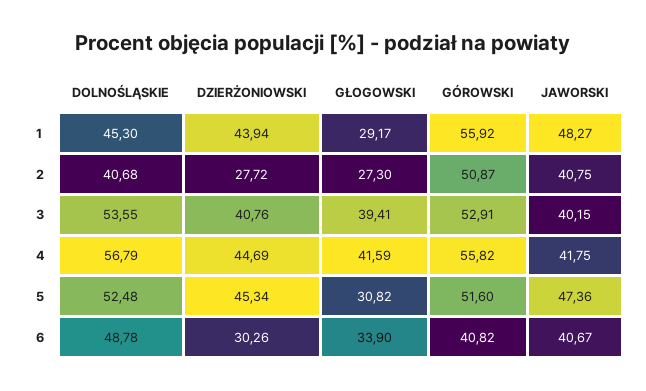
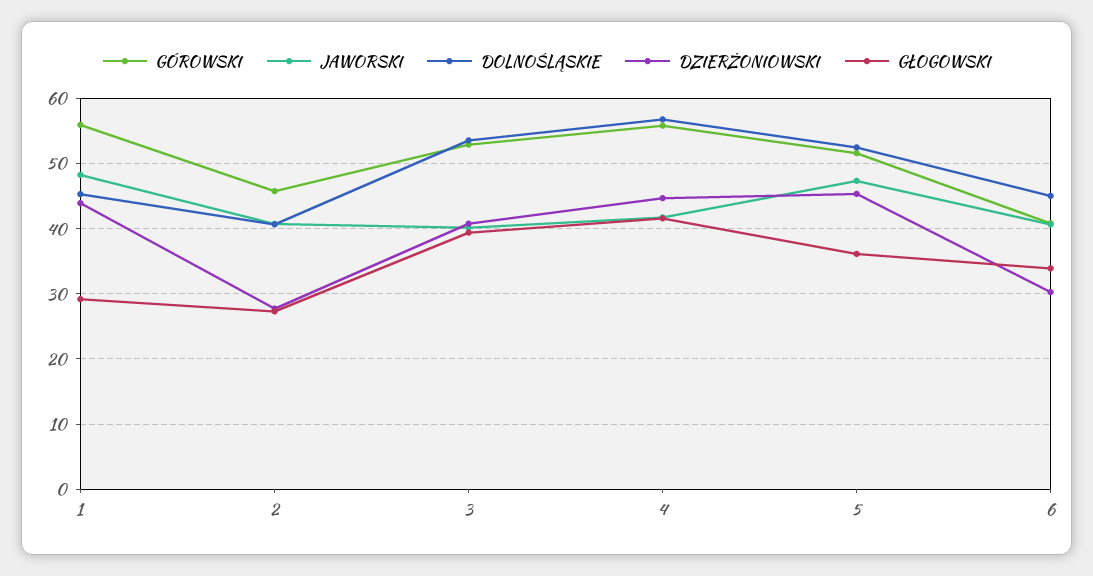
  {
    "DOLNOŚLĄSKIE": {
      "1": 45.3,
      "2": 40.68,
      "3": 53.55,
      "4": 56.79,
      "5": 52.48,
-     "6": 48.78
+     "6": 45
    },
    "DZIERŻONIOWSKI": {
      "1": 43.94,
      "2": 27.72,
      "3": 40.76,
      "4": 44.69,
      "5": 45.34,
      "6": 30.26
    },
    "GŁOGOWSKI": {
      "1": 29.17,
      "2": 27.3,
      "3": 39.41,
      "4": 41.59,
-     "5": 30.82,
+     "5": 36,
      "6": 33.9
    },
    "GÓROWSKI": {
      "1": 55.92,
-     "2": 50.87,
+     "2": 46,
      "3": 52.91,
      "4": 55.82,
      "5": 51.6,
      "6": 40.82
    },
    "JAWORSKI": {
      "1": 48.27,
      "2": 40.75,
      "3": 40.15,
      "4": 41.75,
      "5": 47.36,
      "6": 40.67
    }
  }

